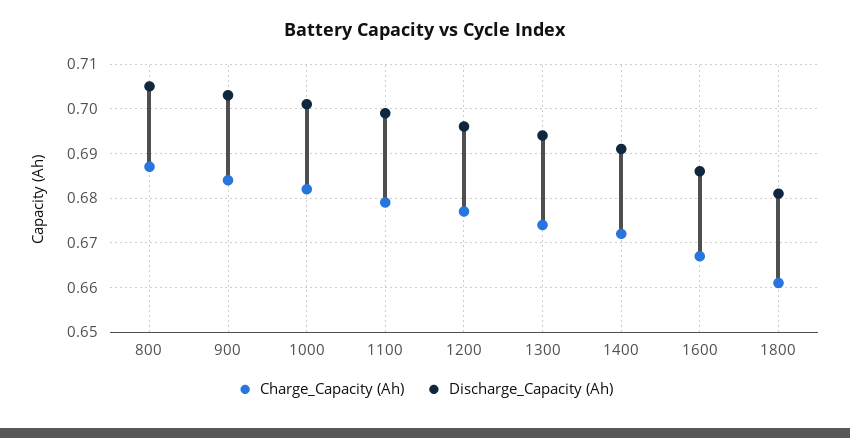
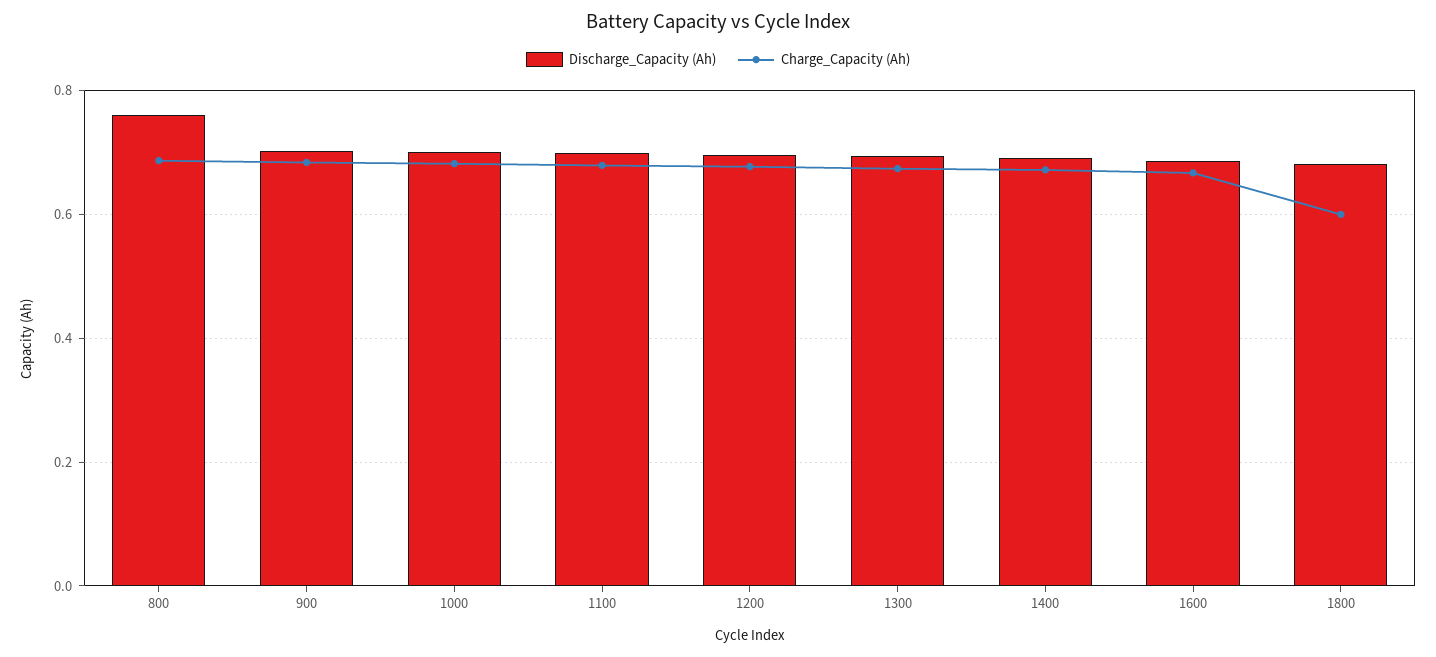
  {
    "Charge_Capacity (Ah)": {
      "800": 0.685,
      "900": 0.685,
      "1000": 0.68,
      "1100": 0.68,
      "1200": 0.675,
      "1300": 0.675,
      "1400": 0.67,
      "1600": 0.665,
-     "1800": 0.66
+     "1800": 0.6
    },
    "Discharge_Capacity (Ah)": {
-     "800": 0.705,
+     "800": 0.76,
      "900": 0.705,
      "1000": 0.7,
      "1100": 0.7,
      "1200": 0.695,
      "1300": 0.695,
      "1400": 0.69,
      "1600": 0.685,
      "1800": 0.68
    }
  }

